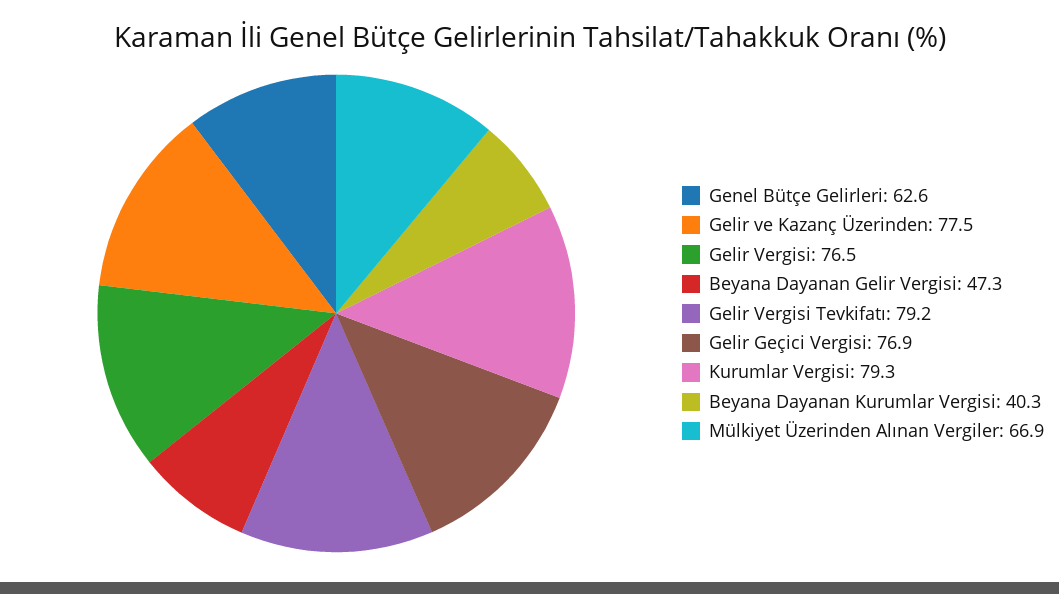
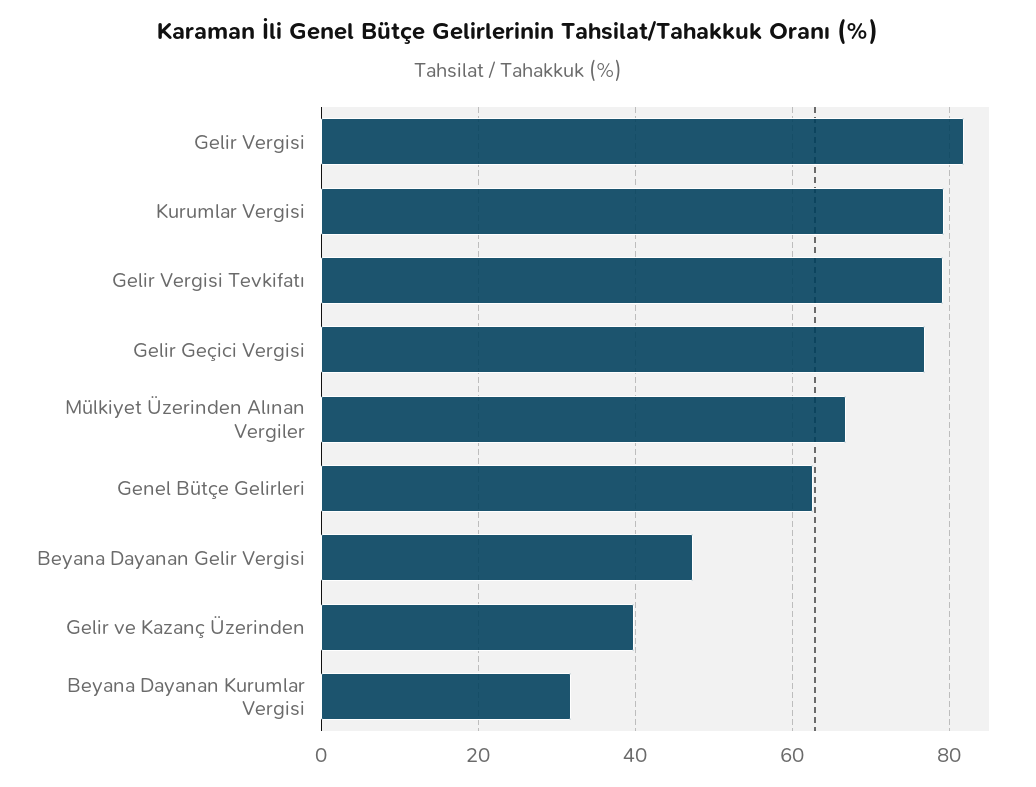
  {
    "Genel Bütçe Gelirleri": 62.6,
-   "Gelir ve Kazanç Üzerinden": 77.5,
+   "Gelir ve Kazanç Üzerinden": 40,
-   "Gelir Vergisi": 76.5,
+   "Gelir Vergisi": 82,
    "Beyana Dayanan Gelir Vergisi": 47.3,
    "Gelir Vergisi Tevkifatı": 79.2,
    "Gelir Geçici Vergisi": 76.9,
    "Kurumlar Vergisi": 79.3,
-   "Beyana Dayanan Kurumlar Vergisi": 40.3,
+   "Beyana Dayanan Kurumlar Vergisi": 32,
    "Mülkiyet Üzerinden Alınan Vergiler": 66.9
  }

